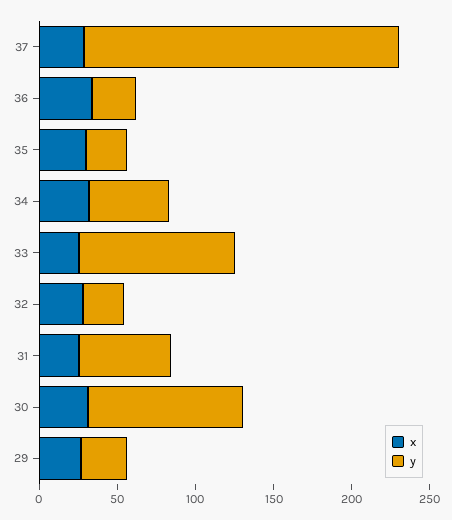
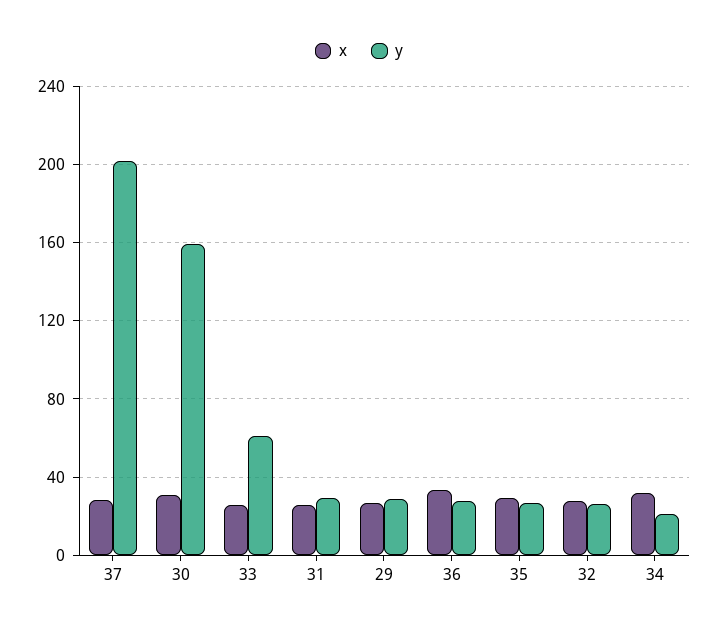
  {
    "x": {
      "37": 30,
      "36": 35,
      "35": 30,
      "34": 30,
      "33": 25,
      "32": 30,
      "31": 25,
      "30": 30,
      "29": 25
    },
    "y": {
      "37": 200,
      "36": 30,
      "35": 25,
-     "34": 50,
+     "34": 20,
-     "33": 100,
+     "33": 60,
      "32": 25,
-     "31": 60,
+     "31": 30,
-     "30": 100,
+     "30": 160,
      "29": 30
    }
  }

